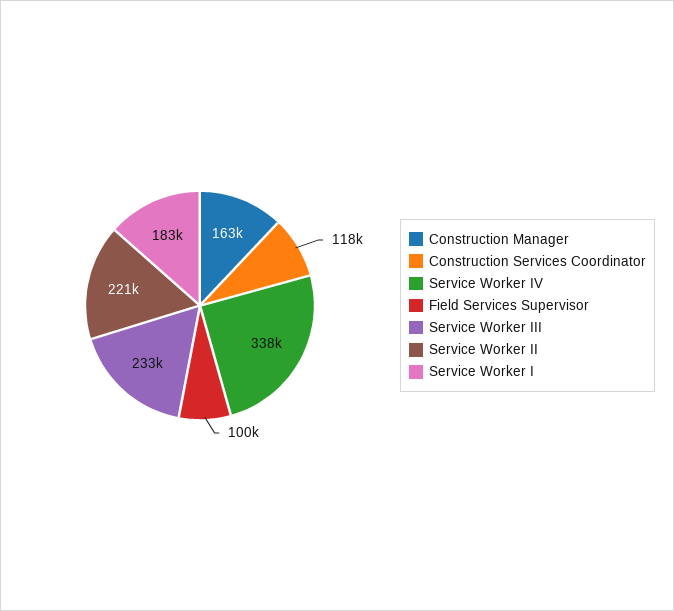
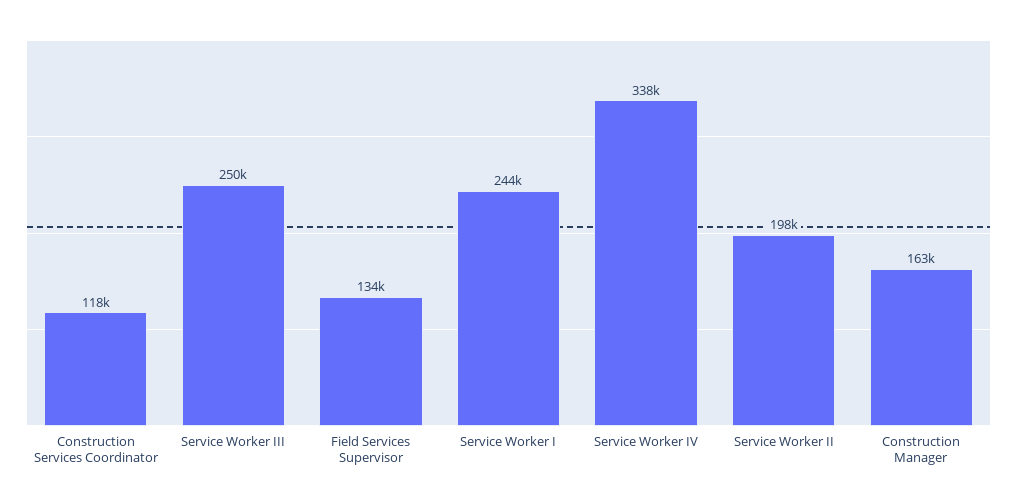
  {
    "Construction Manager": 163000,
    "Construction Services Coordinator": 118000,
    "Service Worker IV": 338000,
-   "Field Services Supervisor": 100000,
+   "Field Services Supervisor": 134000,
-   "Service Worker III": 233000,
+   "Service Worker III": 250000,
-   "Service Worker II": 221000,
+   "Service Worker II": 198000,
-   "Service Worker I": 183000
+   "Service Worker I": 244000
  }

